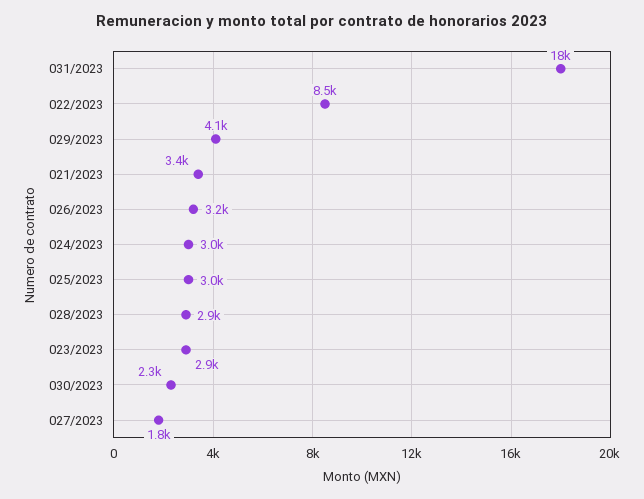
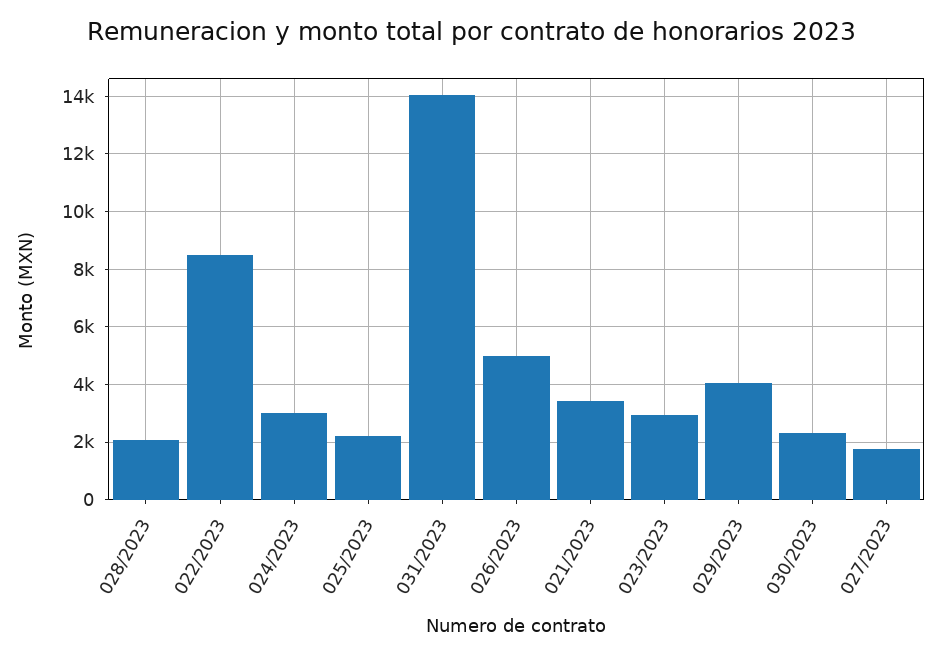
  {
-   "031/2023": 18000,
+   "031/2023": 14000,
    "022/2023": 8500,
    "029/2023": 4100,
    "021/2023": 3400,
-   "026/2023": 3200,
+   "026/2023": 5000,
    "024/2023": 3000,
-   "025/2023": 3000,
+   "025/2023": 2250,
-   "028/2023": 2900,
+   "028/2023": 2000,
    "023/2023": 2900,
    "030/2023": 2300,
    "027/2023": 1800
  }

